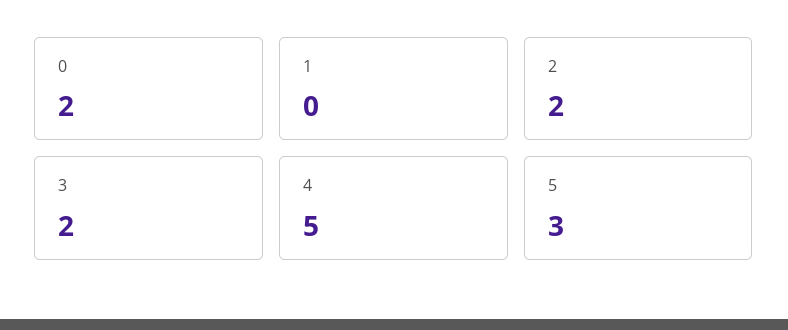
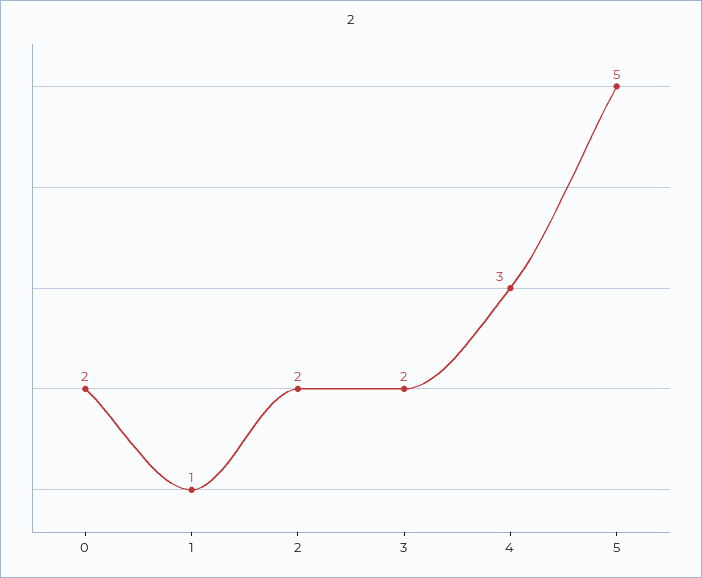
  {
    "0": 2,
-   "1": 0,
+   "1": 1,
    "2": 2,
    "3": 2,
-   "4": 5,
+   "4": 3,
-   "5": 3
+   "5": 5
  }

